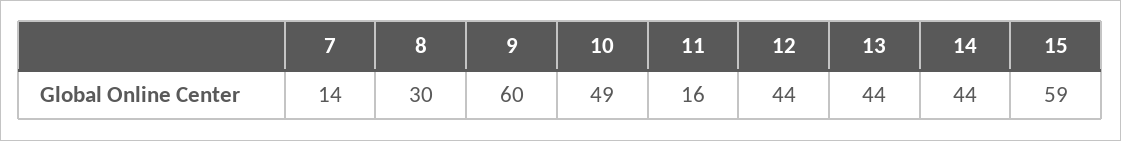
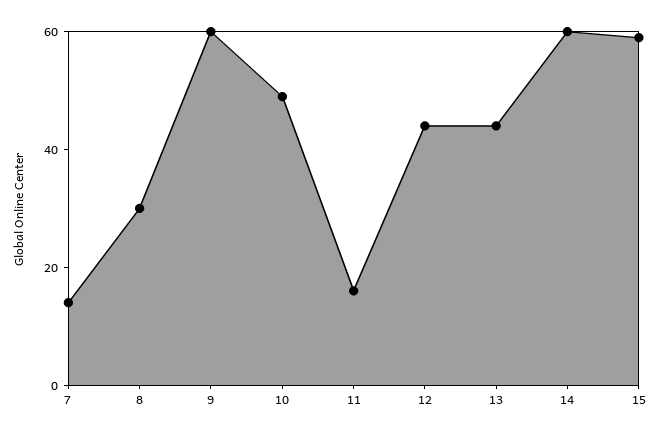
  {
    "7": 14,
    "8": 30,
    "9": 60,
    "10": 49,
    "11": 16,
    "12": 44,
    "13": 44,
-   "14": 44,
+   "14": 60,
    "15": 59
  }

